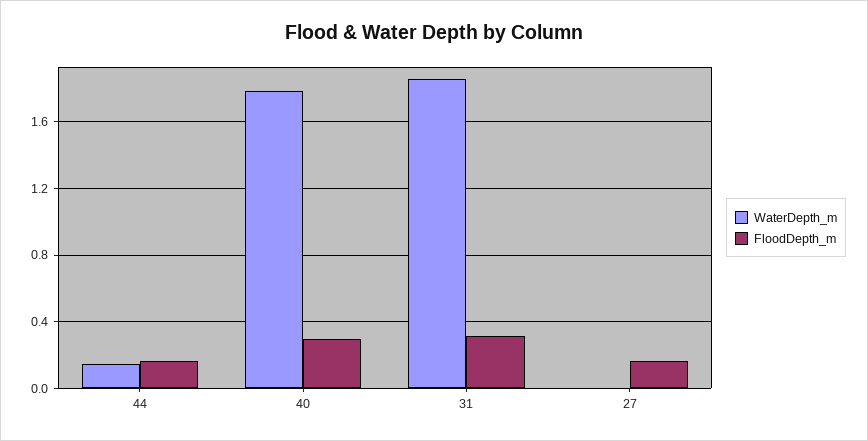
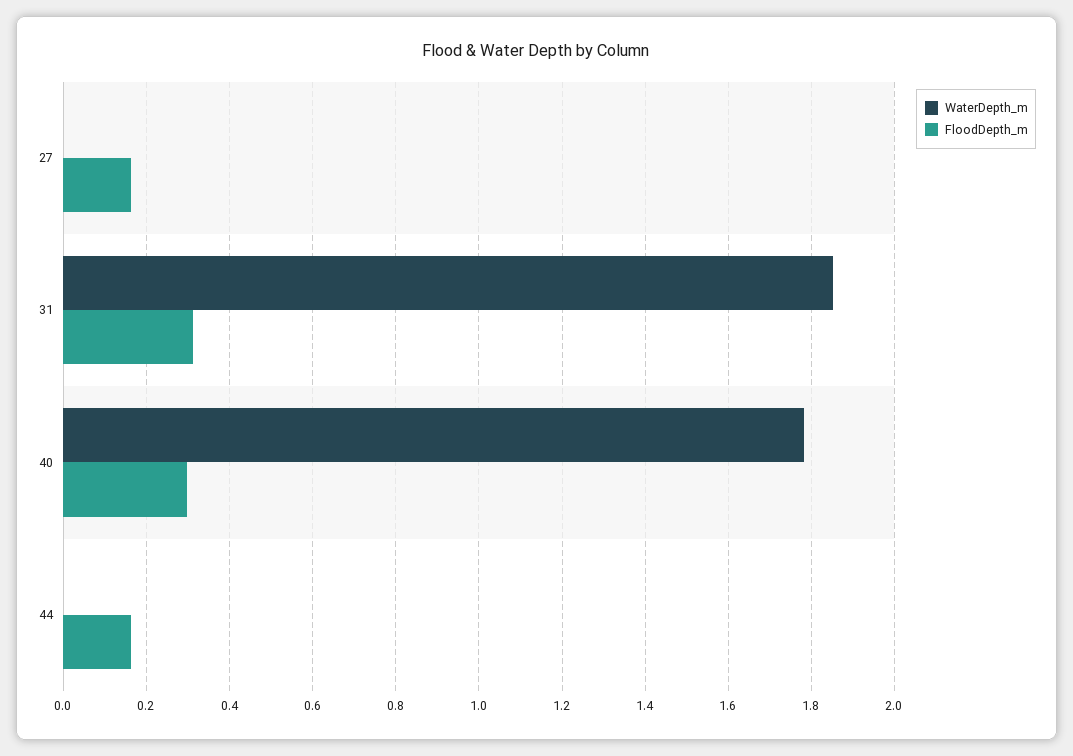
  {
    "WaterDepth_m": {
-     "44": 0.15,
+     "44": 0,
      "40": 1.78,
      "31": 1.86,
      "27": 0
    },
    "FloodDepth_m": {
      "44": 0.16,
      "40": 0.3,
      "31": 0.32,
      "27": 0.16
    }
  }

